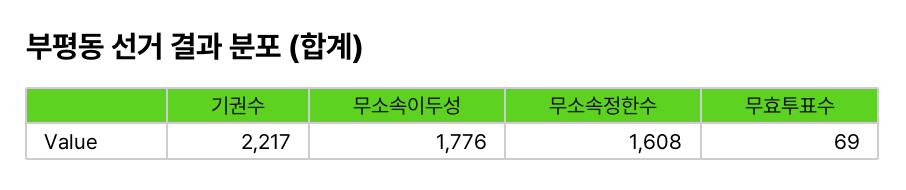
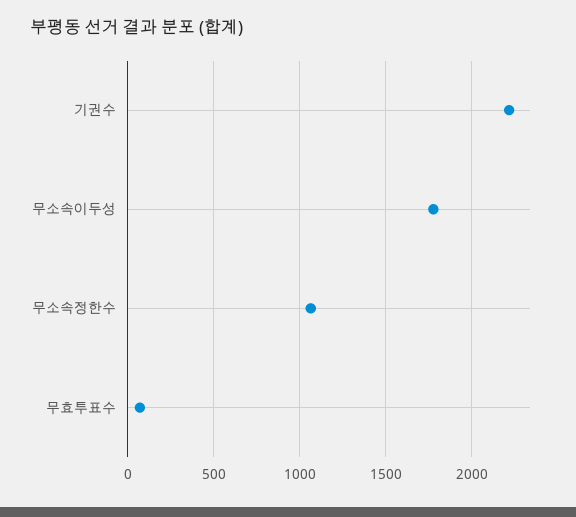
  {
    "기권수": 2217,
    "무소속이두성": 1776,
-   "무소속정한수": 1608,
+   "무소속정한수": 1050,
    "무효투표수": 69
  }

